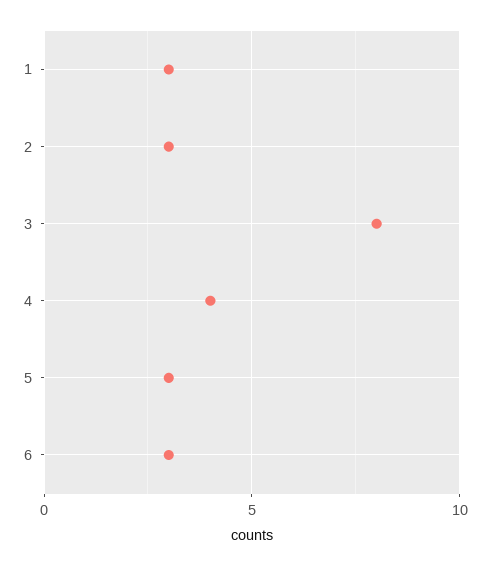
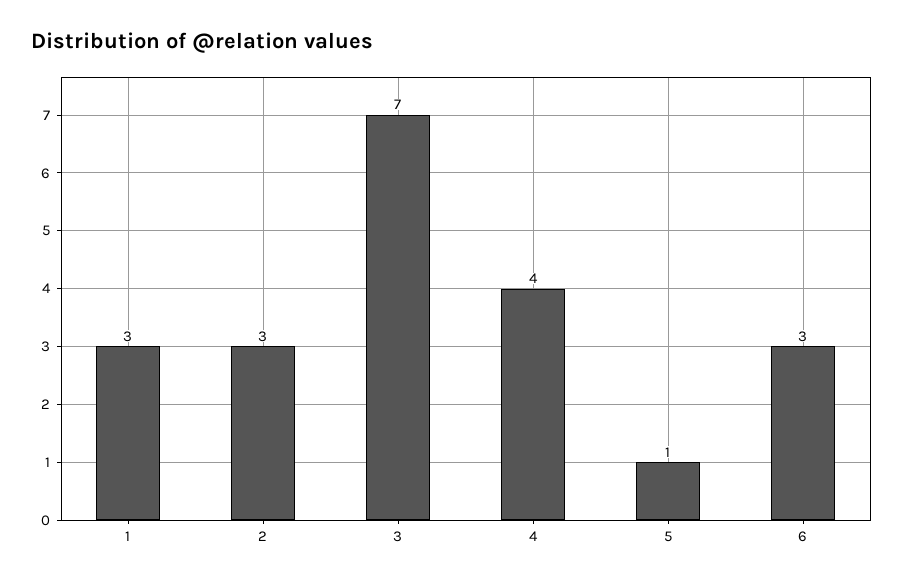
  {
    "1": 3,
    "2": 3,
-   "3": 8,
+   "3": 7,
    "4": 4,
-   "5": 3,
+   "5": 1,
    "6": 3
  }

